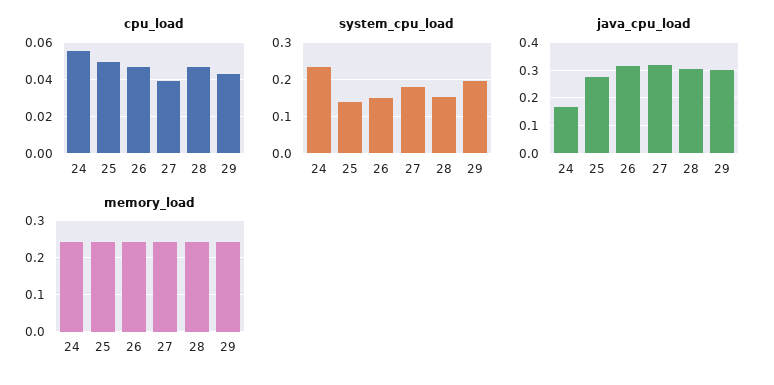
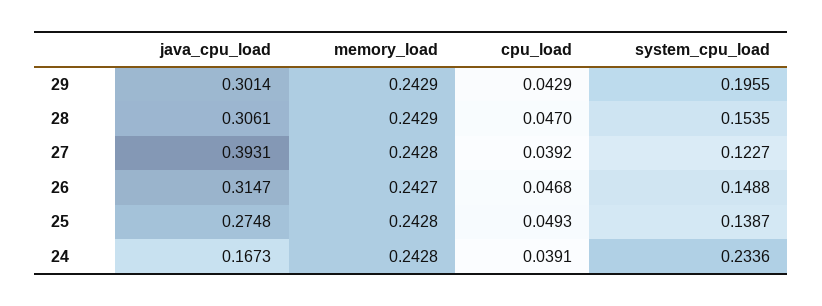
  {
    "cpu_load": {
-     "24": 0.055,
+     "24": 0.0391,
      "25": 0.0493,
      "26": 0.0468,
      "27": 0.0392,
      "28": 0.047,
      "29": 0.0429
    },
    "system_cpu_load": {
      "24": 0.2336,
      "25": 0.1387,
      "26": 0.1488,
-     "27": 0.18,
+     "27": 0.1227,
      "28": 0.1535,
      "29": 0.1955
    },
    "java_cpu_load": {
      "24": 0.1673,
      "25": 0.2748,
      "26": 0.3147,
-     "27": 0.325,
+     "27": 0.3931,
      "28": 0.3061,
      "29": 0.3014
    },
    "memory_load": {
      "24": 0.2428,
      "25": 0.2428,
      "26": 0.2427,
      "27": 0.2428,
      "28": 0.2429,
      "29": 0.2429
    }
  }

